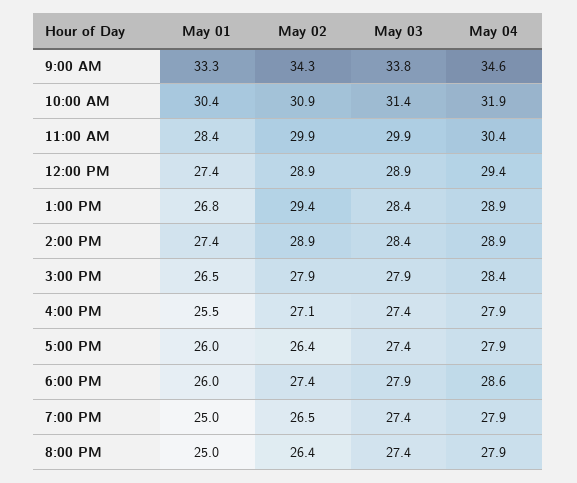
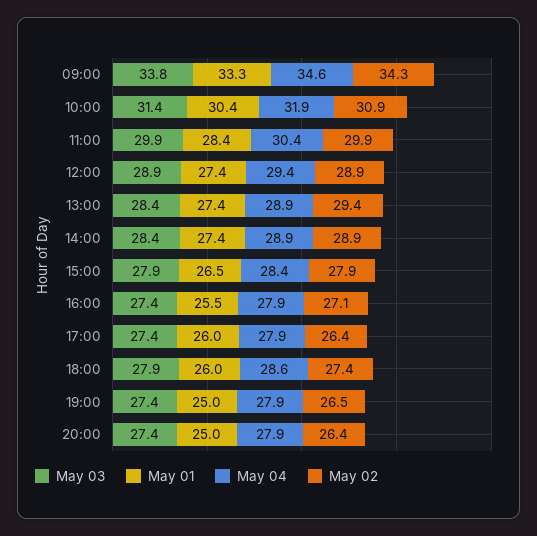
  {
    "May 01": {
      "9:00 AM": 33.3,
      "10:00 AM": 30.4,
      "11:00 AM": 28.4,
      "12:00 PM": 27.4,
-     "1:00 PM": 26.8,
+     "1:00 PM": 27.4,
      "2:00 PM": 27.4,
      "3:00 PM": 26.5,
      "4:00 PM": 25.5,
      "5:00 PM": 26,
      "6:00 PM": 26,
      "7:00 PM": 25,
      "8:00 PM": 25
    },
    "May 02": {
      "9:00 AM": 34.3,
      "10:00 AM": 30.9,
      "11:00 AM": 29.9,
      "12:00 PM": 28.9,
      "1:00 PM": 29.4,
      "2:00 PM": 28.9,
      "3:00 PM": 27.9,
      "4:00 PM": 27.1,
      "5:00 PM": 26.4,
      "6:00 PM": 27.4,
      "7:00 PM": 26.5,
      "8:00 PM": 26.4
    },
    "May 03": {
      "9:00 AM": 33.8,
      "10:00 AM": 31.4,
      "11:00 AM": 29.9,
      "12:00 PM": 28.9,
      "1:00 PM": 28.4,
      "2:00 PM": 28.4,
      "3:00 PM": 27.9,
      "4:00 PM": 27.4,
      "5:00 PM": 27.4,
      "6:00 PM": 27.9,
      "7:00 PM": 27.4,
      "8:00 PM": 27.4
    },
    "May 04": {
      "9:00 AM": 34.6,
      "10:00 AM": 31.9,
      "11:00 AM": 30.4,
      "12:00 PM": 29.4,
      "1:00 PM": 28.9,
      "2:00 PM": 28.9,
      "3:00 PM": 28.4,
      "4:00 PM": 27.9,
      "5:00 PM": 27.9,
      "6:00 PM": 28.6,
      "7:00 PM": 27.9,
      "8:00 PM": 27.9
    }
  }

